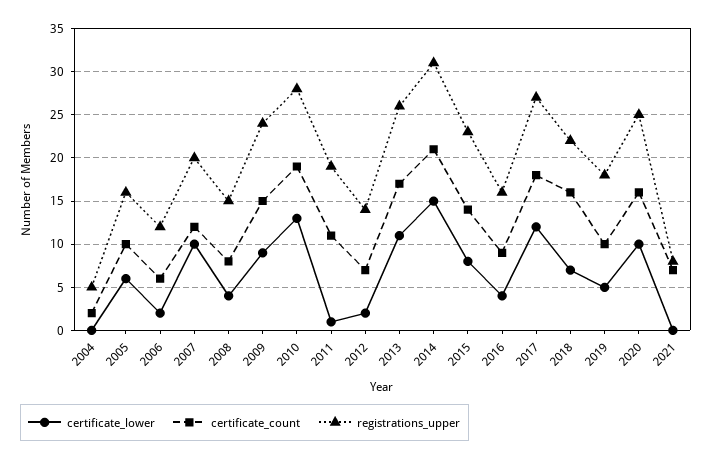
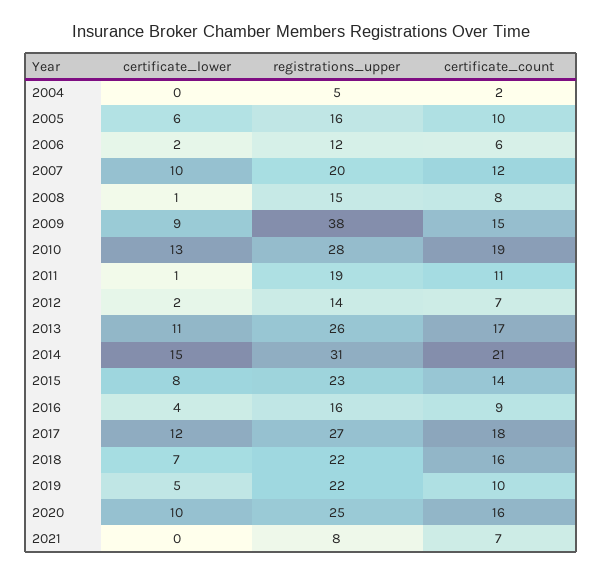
  {
    "certificate_lower": {
      "2004": 0,
      "2005": 6,
      "2006": 2,
      "2007": 10,
-     "2008": 4,
+     "2008": 1,
      "2009": 9,
      "2010": 13,
      "2011": 1,
      "2012": 2,
      "2013": 11,
      "2014": 15,
      "2015": 8,
      "2016": 4,
      "2017": 12,
      "2018": 7,
      "2019": 5,
      "2020": 10,
      "2021": 0
    },
    "certificate_count": {
      "2004": 2,
      "2005": 10,
      "2006": 6,
      "2007": 12,
      "2008": 8,
      "2009": 15,
      "2010": 19,
      "2011": 11,
      "2012": 7,
      "2013": 17,
      "2014": 21,
      "2015": 14,
      "2016": 9,
      "2017": 18,
      "2018": 16,
      "2019": 10,
      "2020": 16,
      "2021": 7
    },
    "registrations_upper": {
      "2004": 5,
      "2005": 16,
      "2006": 12,
      "2007": 20,
      "2008": 15,
-     "2009": 24,
+     "2009": 38,
      "2010": 28,
      "2011": 19,
      "2012": 14,
      "2013": 26,
      "2014": 31,
      "2015": 23,
      "2016": 16,
      "2017": 27,
      "2018": 22,
-     "2019": 18,
+     "2019": 22,
      "2020": 25,
      "2021": 8
    }
  }

